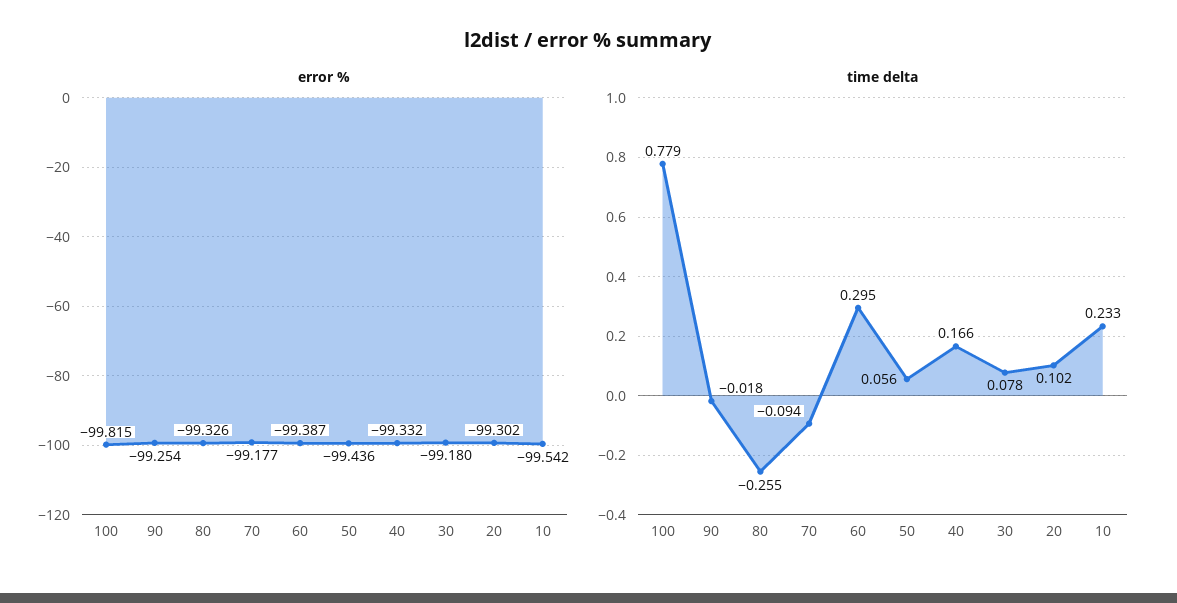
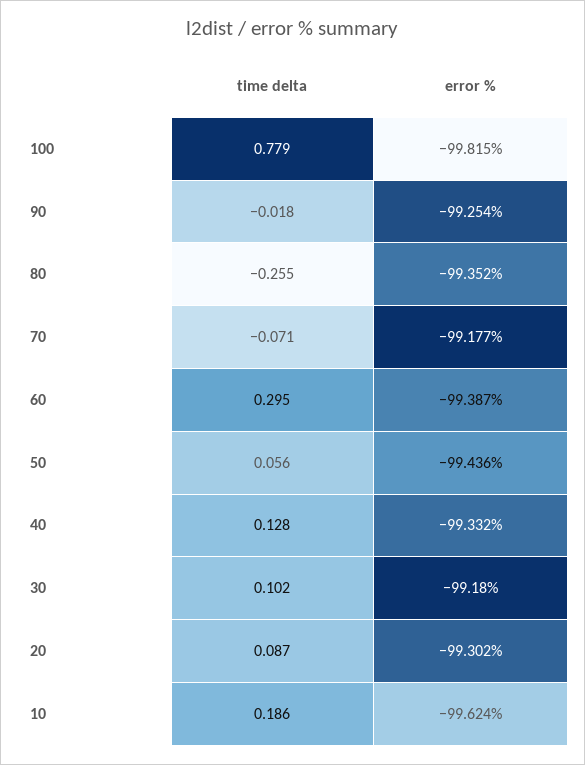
  {
    "error %": {
      "100": -99.815,
      "90": -99.254,
-     "80": -99.326,
+     "80": -99.352,
      "70": -99.177,
      "60": -99.387,
      "50": -99.436,
      "40": -99.332,
      "30": -99.18,
      "20": -99.302,
-     "10": -99.542
+     "10": -99.624
    },
    "time delta": {
      "100": 0.779,
      "90": -0.018,
      "80": -0.255,
-     "70": -0.094,
+     "70": -0.071,
      "60": 0.295,
      "50": 0.056,
-     "40": 0.166,
+     "40": 0.128,
-     "30": 0.078,
+     "30": 0.102,
-     "20": 0.102,
+     "20": 0.087,
-     "10": 0.233
+     "10": 0.186
    }
  }

